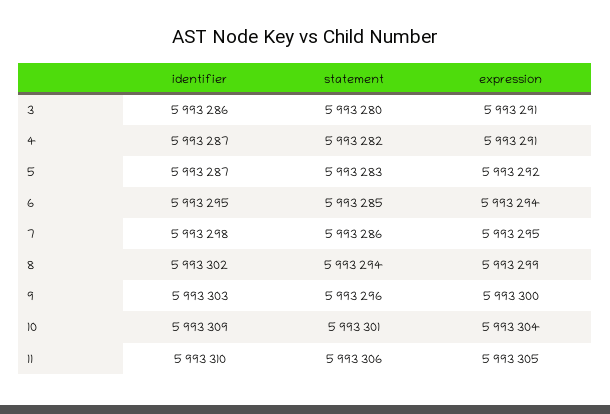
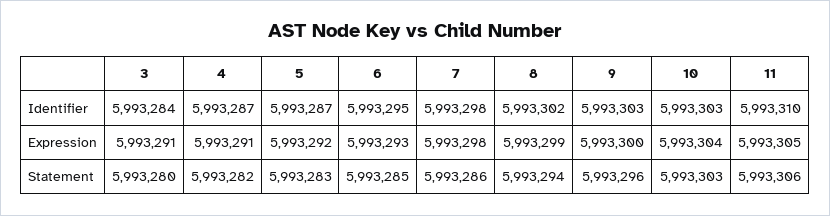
  {
    "identifier": {
-     "3": 5993286,
+     "3": 5993284,
      "4": 5993287,
      "5": 5993287,
      "6": 5993295,
      "7": 5993298,
      "8": 5993302,
      "9": 5993303,
-     "10": 5993309,
+     "10": 5993303,
      "11": 5993310
    },
    "statement": {
      "3": 5993280,
      "4": 5993282,
      "5": 5993283,
      "6": 5993285,
      "7": 5993286,
      "8": 5993294,
      "9": 5993296,
-     "10": 5993301,
+     "10": 5993303,
      "11": 5993306
    },
    "expression": {
      "3": 5993291,
      "4": 5993291,
      "5": 5993292,
-     "6": 5993294,
+     "6": 5993293,
-     "7": 5993295,
+     "7": 5993298,
      "8": 5993299,
      "9": 5993300,
      "10": 5993304,
      "11": 5993305
    }
  }

